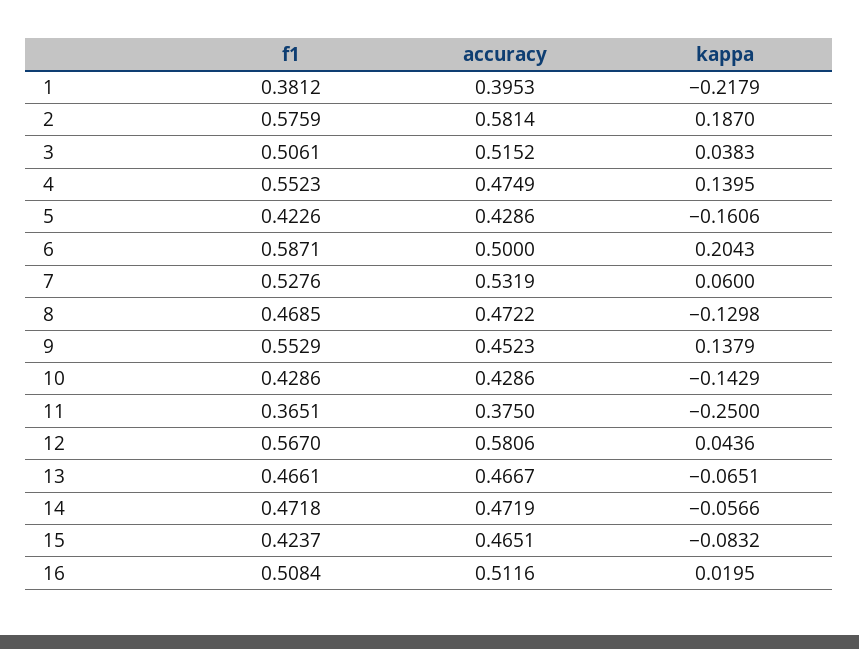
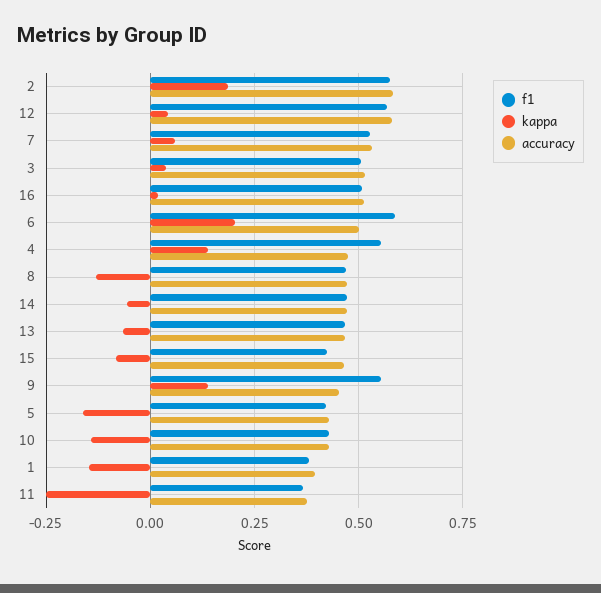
  {
    "f1": {
      "1": 0.3812,
      "2": 0.5759,
      "3": 0.5061,
      "4": 0.5523,
      "5": 0.4226,
      "6": 0.5871,
      "7": 0.5276,
      "8": 0.4685,
      "9": 0.5529,
      "10": 0.4286,
      "11": 0.3651,
      "12": 0.567,
      "13": 0.4661,
      "14": 0.4718,
      "15": 0.4237,
      "16": 0.5084
    },
    "accuracy": {
      "1": 0.3953,
      "2": 0.5814,
      "3": 0.5152,
      "4": 0.4749,
      "5": 0.4286,
      "6": 0.5,
      "7": 0.5319,
      "8": 0.4722,
      "9": 0.4523,
      "10": 0.4286,
      "11": 0.375,
      "12": 0.5806,
      "13": 0.4667,
      "14": 0.4719,
      "15": 0.4651,
      "16": 0.5116
    },
    "kappa": {
-     "1": -0.2179,
+     "1": -0.15,
      "2": 0.187,
      "3": 0.0383,
      "4": 0.1395,
      "5": -0.1606,
      "6": 0.2043,
      "7": 0.06,
      "8": -0.1298,
      "9": 0.1379,
      "10": -0.1429,
      "11": -0.25,
      "12": 0.0436,
      "13": -0.0651,
      "14": -0.0566,
      "15": -0.0832,
      "16": 0.0195
    }
  }

